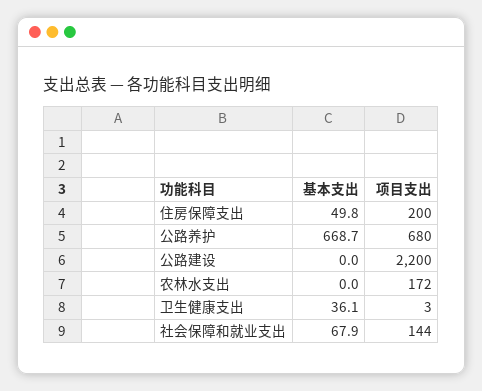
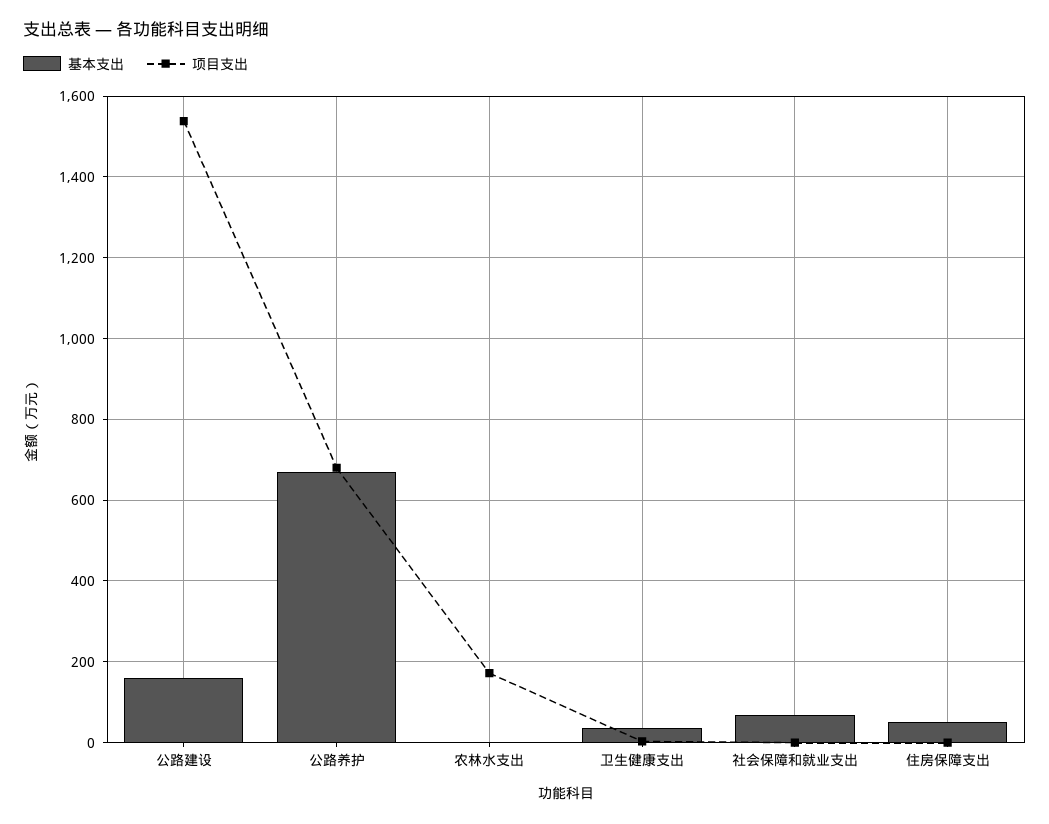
  {
    "基本支出": {
      "住房保障支出": 49.8,
      "公路养护": 668.7,
-     "公路建设": 0,
+     "公路建设": 160,
      "农林水支出": 0,
      "卫生健康支出": 36.1,
      "社会保障和就业支出": 67.9
    },
    "项目支出": {
-     "住房保障支出": 200,
+     "住房保障支出": 0,
      "公路养护": 680,
-     "公路建设": 2200,
+     "公路建设": 1540,
      "农林水支出": 172,
      "卫生健康支出": 3,
-     "社会保障和就业支出": 144
+     "社会保障和就业支出": 0
    }
  }

